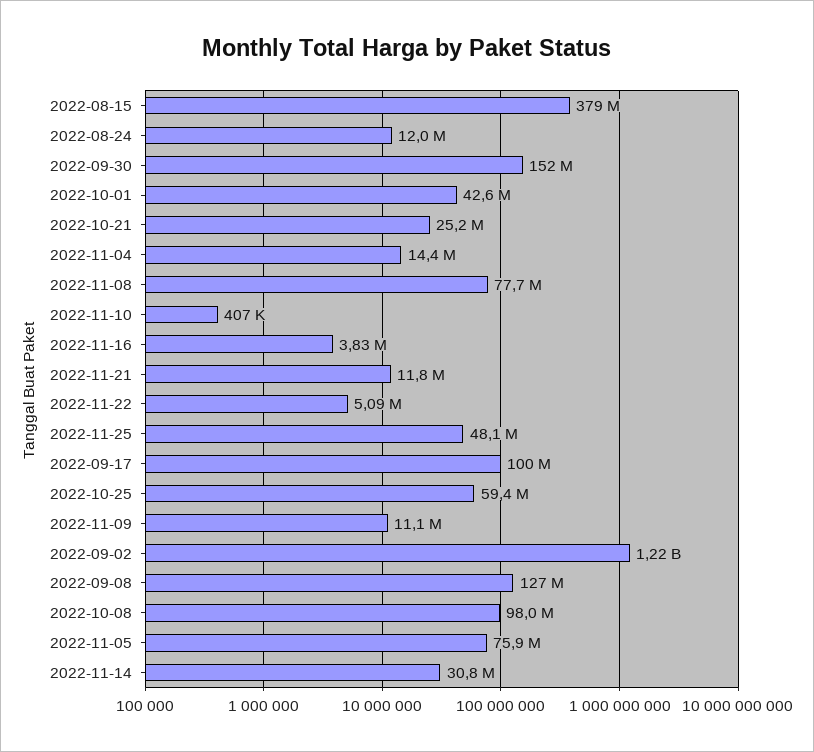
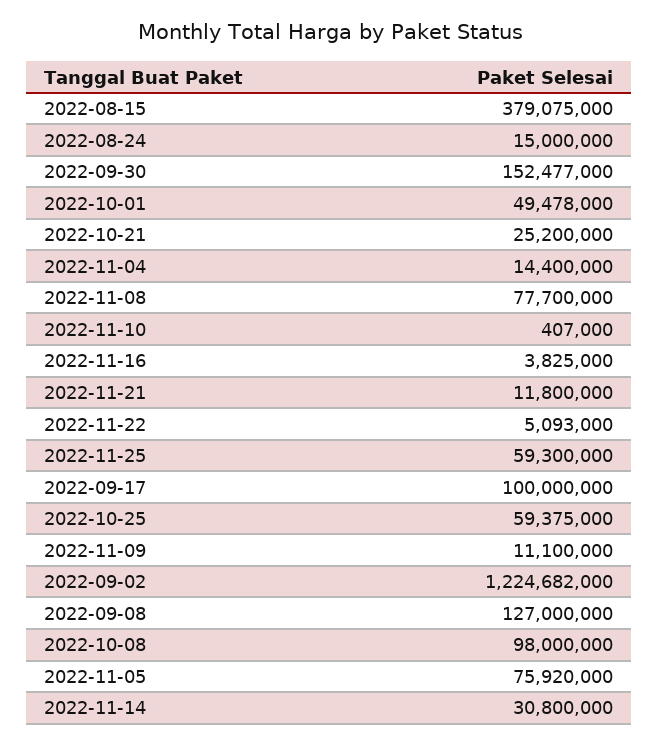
  {
    "2022-08-15": 379075000,
-   "2022-08-24": 12000000,
+   "2022-08-24": 15000000,
    "2022-09-30": 152477000,
-   "2022-10-01": 42600000,
+   "2022-10-01": 49478000,
    "2022-10-21": 25200000,
    "2022-11-04": 14400000,
    "2022-11-08": 77700000,
    "2022-11-10": 407000,
    "2022-11-16": 3825000,
    "2022-11-21": 11800000,
    "2022-11-22": 5093000,
-   "2022-11-25": 48100000,
+   "2022-11-25": 59300000,
    "2022-09-17": 100000000,
    "2022-10-25": 59375000,
    "2022-11-09": 11100000,
    "2022-09-02": 1224682000,
    "2022-09-08": 127000000,
    "2022-10-08": 98000000,
    "2022-11-05": 75920000,
    "2022-11-14": 30800000
  }

